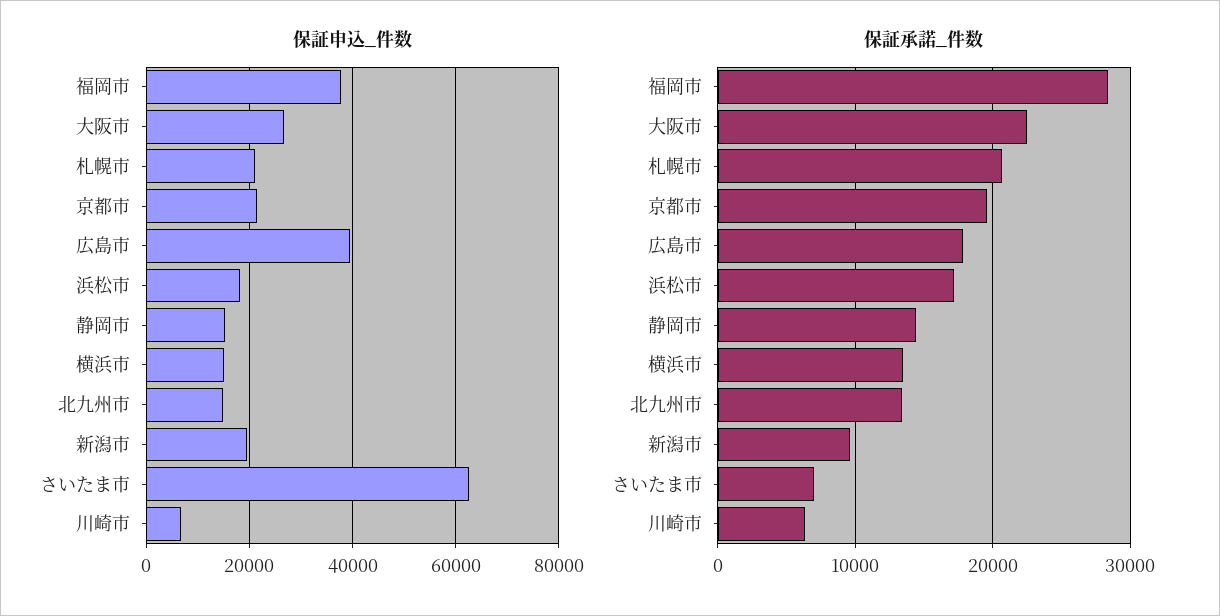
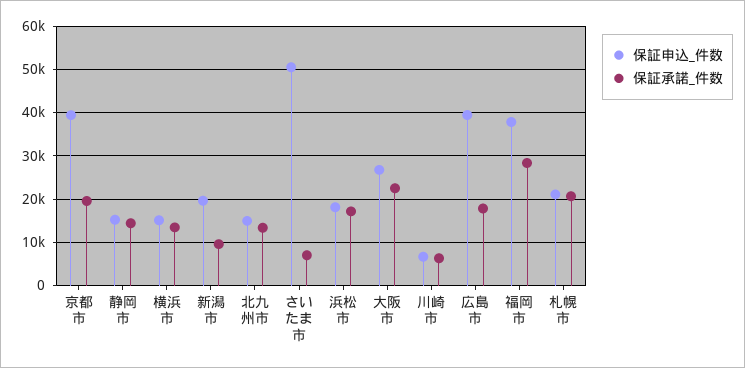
  {
    "保証申込_件数": {
      "福岡市": 38000,
      "大阪市": 26000,
      "札幌市": 22000,
-     "京都市": 22000,
+     "京都市": 40000,
      "広島市": 40000,
      "浜松市": 18000,
      "静岡市": 16000,
      "横浜市": 16000,
      "北九州市": 14000,
      "新潟市": 20000,
-     "さいたま市": 62000,
+     "さいたま市": 50000,
      "川崎市": 6000
    },
    "保証承諾_件数": {
      "福岡市": 28000,
      "大阪市": 22000,
      "札幌市": 21000,
      "京都市": 20000,
      "広島市": 18000,
      "浜松市": 17000,
      "静岡市": 14000,
      "横浜市": 13000,
      "北九州市": 13000,
      "新潟市": 10000,
      "さいたま市": 7000,
      "川崎市": 6000
    }
  }

